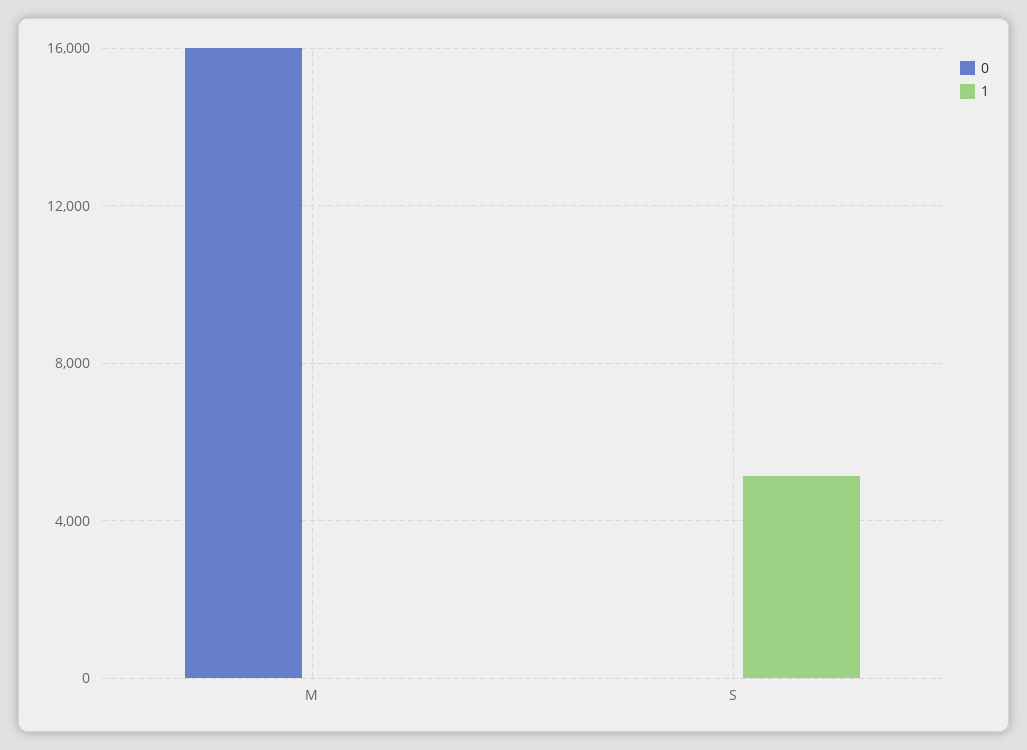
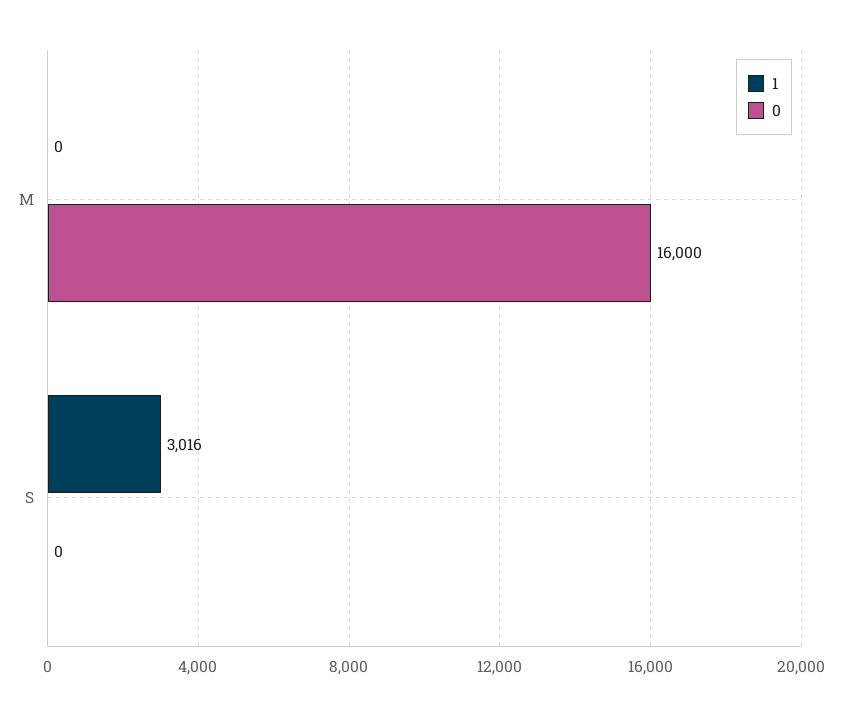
  {
    "0": {
      "M": 16000,
      "S": 0
    },
    "1": {
      "M": 0,
-     "S": 5000
+     "S": 3016
    }
  }

